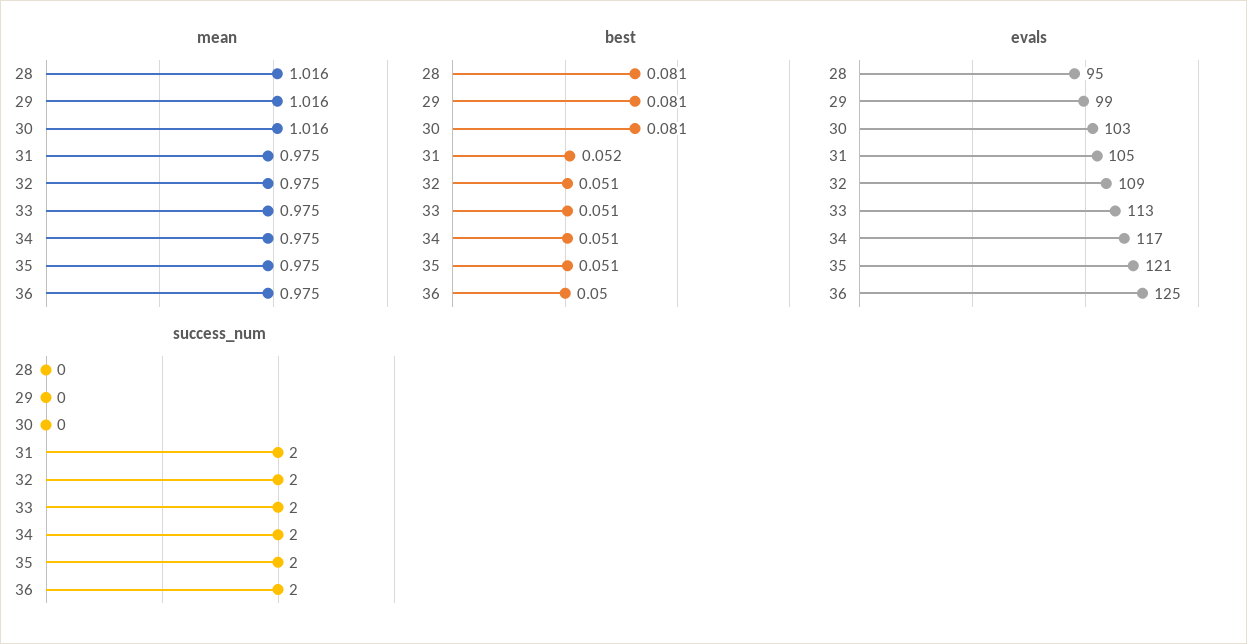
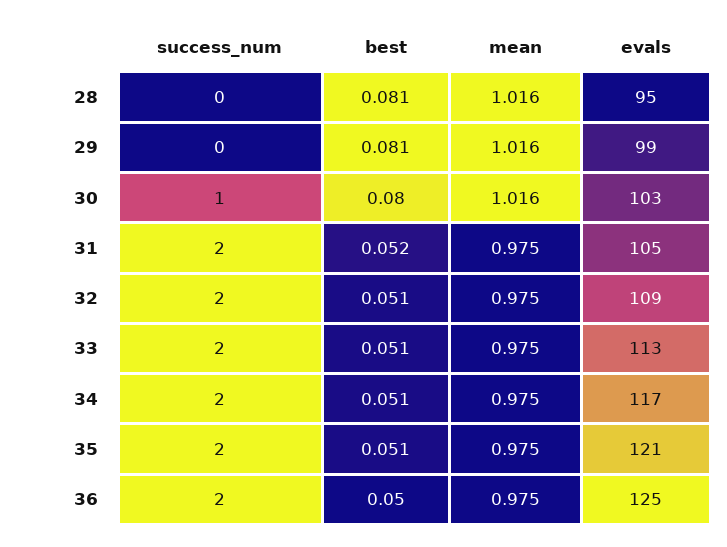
  {
    "mean": {
      "28": 1.016,
      "29": 1.016,
      "30": 1.016,
      "31": 0.975,
      "32": 0.975,
      "33": 0.975,
      "34": 0.975,
      "35": 0.975,
      "36": 0.975
    },
    "best": {
      "28": 0.081,
      "29": 0.081,
-     "30": 0.081,
+     "30": 0.08,
      "31": 0.052,
      "32": 0.051,
      "33": 0.051,
      "34": 0.051,
      "35": 0.051,
      "36": 0.05
    },
    "evals": {
      "28": 95,
      "29": 99,
      "30": 103,
      "31": 105,
      "32": 109,
      "33": 113,
      "34": 117,
      "35": 121,
      "36": 125
    },
    "success_num": {
      "28": 0,
      "29": 0,
-     "30": 0,
+     "30": 1,
      "31": 2,
      "32": 2,
      "33": 2,
      "34": 2,
      "35": 2,
      "36": 2
    }
  }

